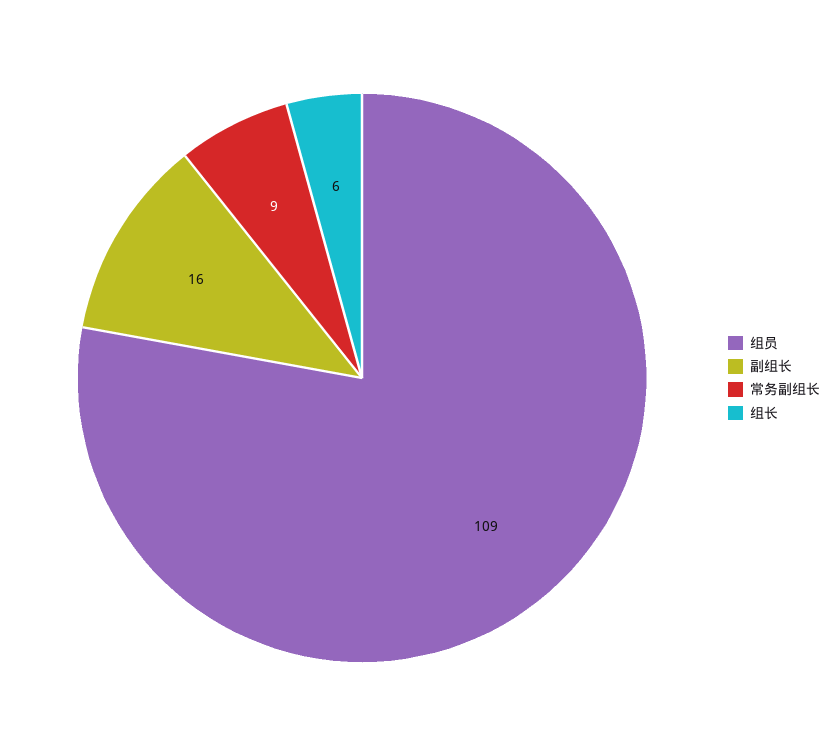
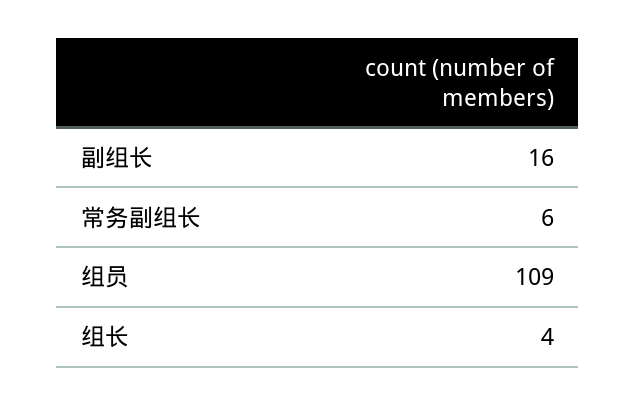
  {
    "组员": 109,
    "副组长": 16,
-   "常务副组长": 9,
+   "常务副组长": 6,
-   "组长": 6
+   "组长": 4
  }

